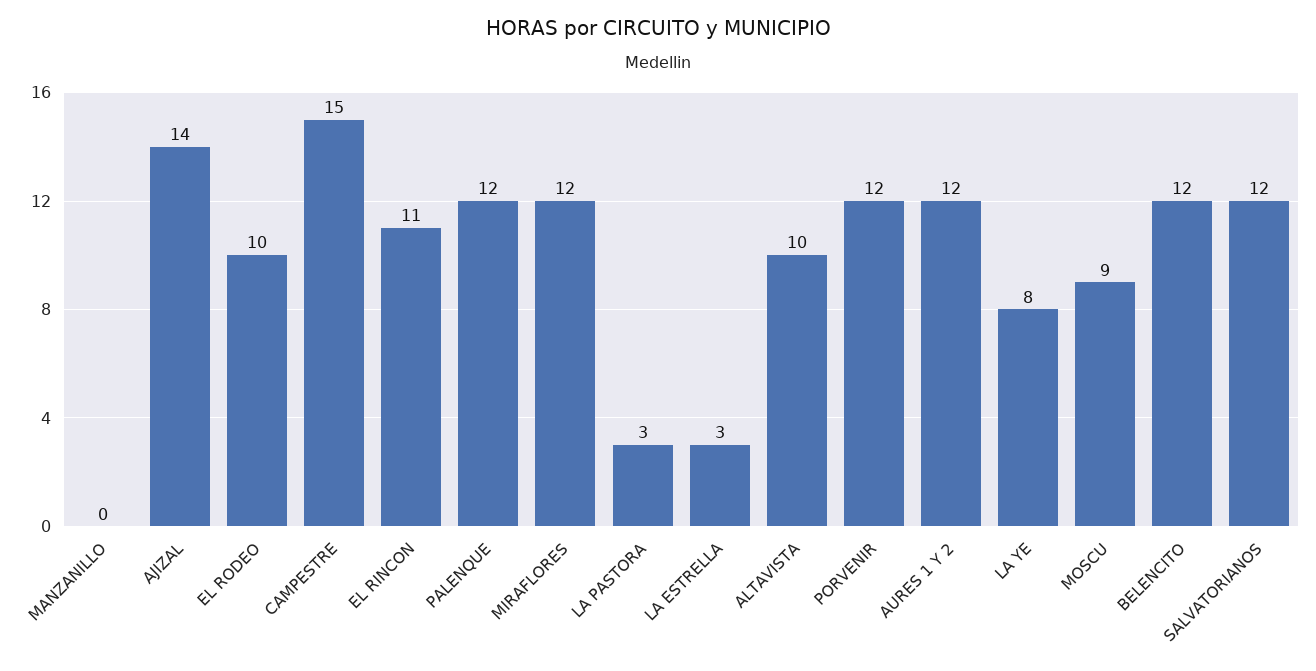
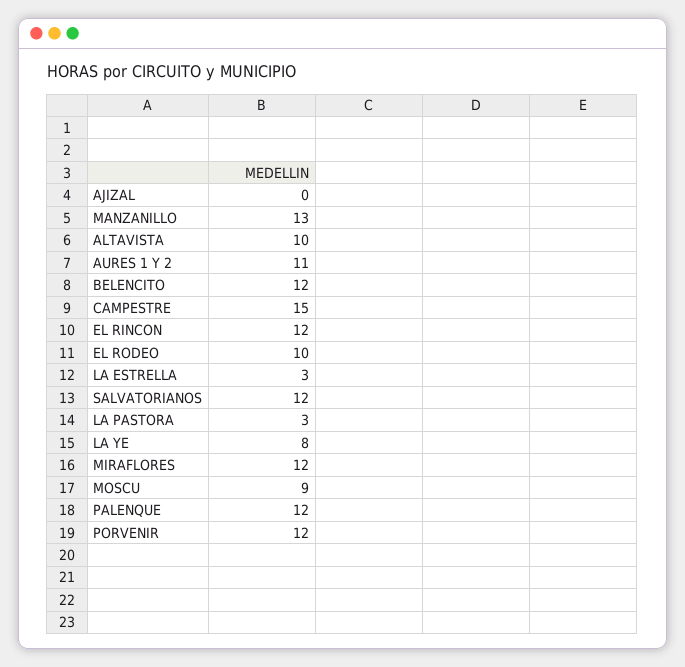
  {
-   "MANZANILLO": 0,
+   "MANZANILLO": 13,
-   "AJIZAL": 14,
+   "AJIZAL": 0,
    "EL RODEO": 10,
    "CAMPESTRE": 15,
-   "EL RINCON": 11,
+   "EL RINCON": 12,
    "PALENQUE": 12,
    "MIRAFLORES": 12,
    "LA PASTORA": 3,
    "LA ESTRELLA": 3,
    "ALTAVISTA": 10,
    "PORVENIR": 12,
-   "AURES 1 Y 2": 12,
+   "AURES 1 Y 2": 11,
    "LA YE": 8,
    "MOSCU": 9,
    "BELENCITO": 12,
    "SALVATORIANOS": 12
  }

